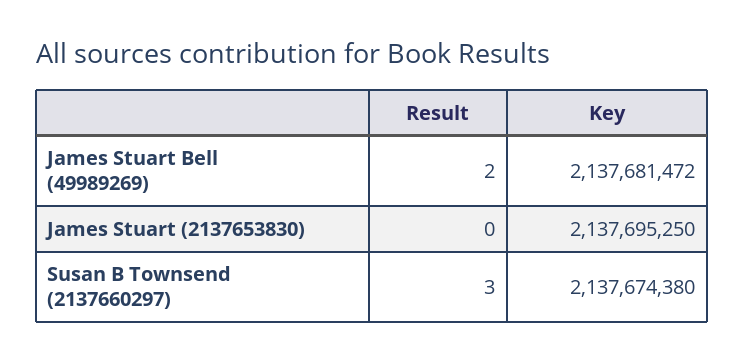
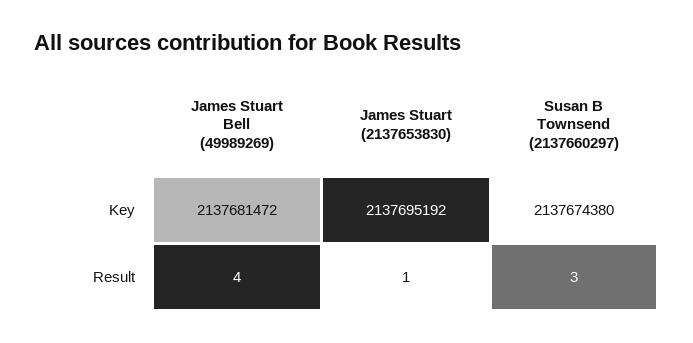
  {
    "Result": {
-     "James Stuart Bell (49989269)": 2,
+     "James Stuart Bell (49989269)": 4,
-     "James Stuart (2137653830)": 0,
+     "James Stuart (2137653830)": 1,
      "Susan B Townsend (2137660297)": 3
    },
    "Key": {
      "James Stuart Bell (49989269)": 2137681472,
-     "James Stuart (2137653830)": 2137695250,
+     "James Stuart (2137653830)": 2137695192,
      "Susan B Townsend (2137660297)": 2137674380
    }
  }

